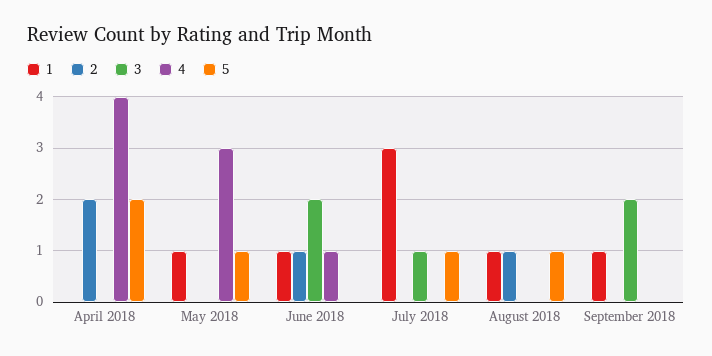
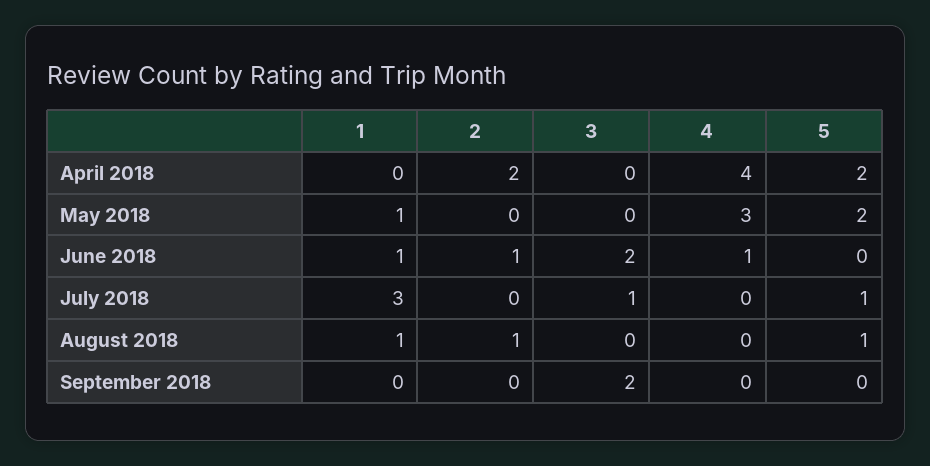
  {
    "1": {
      "April 2018": 0,
      "May 2018": 1,
      "June 2018": 1,
      "July 2018": 3,
      "August 2018": 1,
-     "September 2018": 1
+     "September 2018": 0
    },
    "2": {
      "April 2018": 2,
      "May 2018": 0,
      "June 2018": 1,
      "July 2018": 0,
      "August 2018": 1,
      "September 2018": 0
    },
    "3": {
      "April 2018": 0,
      "May 2018": 0,
      "June 2018": 2,
      "July 2018": 1,
      "August 2018": 0,
      "September 2018": 2
    },
    "4": {
      "April 2018": 4,
      "May 2018": 3,
      "June 2018": 1,
      "July 2018": 0,
      "August 2018": 0,
      "September 2018": 0
    },
    "5": {
      "April 2018": 2,
-     "May 2018": 1,
+     "May 2018": 2,
      "June 2018": 0,
      "July 2018": 1,
      "August 2018": 1,
      "September 2018": 0
    }
  }

